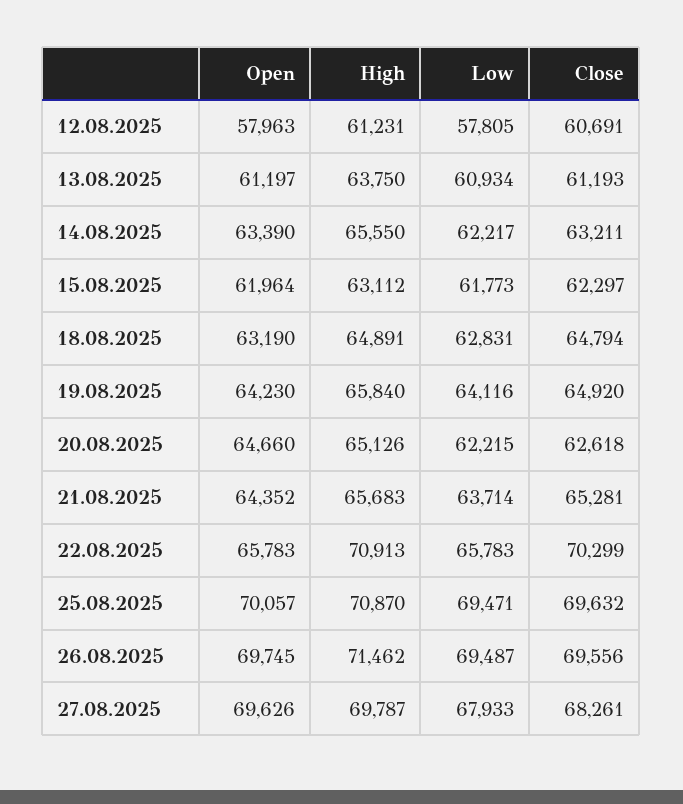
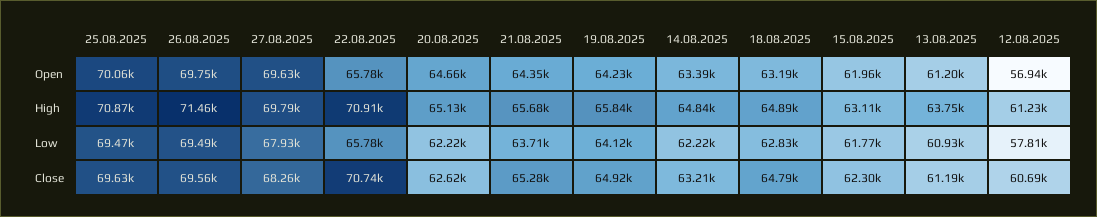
  {
    "Open": {
-     "12.08.2025": 57963,
+     "12.08.2025": 56940,
      "13.08.2025": 61197,
      "14.08.2025": 63390,
      "15.08.2025": 61964,
      "18.08.2025": 63190,
      "19.08.2025": 64230,
      "20.08.2025": 64660,
      "21.08.2025": 64352,
      "22.08.2025": 65783,
      "25.08.2025": 70057,
      "26.08.2025": 69745,
      "27.08.2025": 69626
    },
    "High": {
      "12.08.2025": 61231,
      "13.08.2025": 63750,
-     "14.08.2025": 65550,
+     "14.08.2025": 64840,
      "15.08.2025": 63112,
      "18.08.2025": 64891,
      "19.08.2025": 65840,
      "20.08.2025": 65126,
      "21.08.2025": 65683,
      "22.08.2025": 70913,
      "25.08.2025": 70870,
      "26.08.2025": 71462,
      "27.08.2025": 69787
    },
    "Low": {
      "12.08.2025": 57805,
      "13.08.2025": 60934,
      "14.08.2025": 62217,
      "15.08.2025": 61773,
      "18.08.2025": 62831,
      "19.08.2025": 64116,
      "20.08.2025": 62215,
      "21.08.2025": 63714,
      "22.08.2025": 65783,
      "25.08.2025": 69471,
      "26.08.2025": 69487,
      "27.08.2025": 67933
    },
    "Close": {
      "12.08.2025": 60691,
      "13.08.2025": 61193,
      "14.08.2025": 63211,
      "15.08.2025": 62297,
      "18.08.2025": 64794,
      "19.08.2025": 64920,
      "20.08.2025": 62618,
      "21.08.2025": 65281,
-     "22.08.2025": 70299,
+     "22.08.2025": 70740,
      "25.08.2025": 69632,
      "26.08.2025": 69556,
      "27.08.2025": 68261
    }
  }

